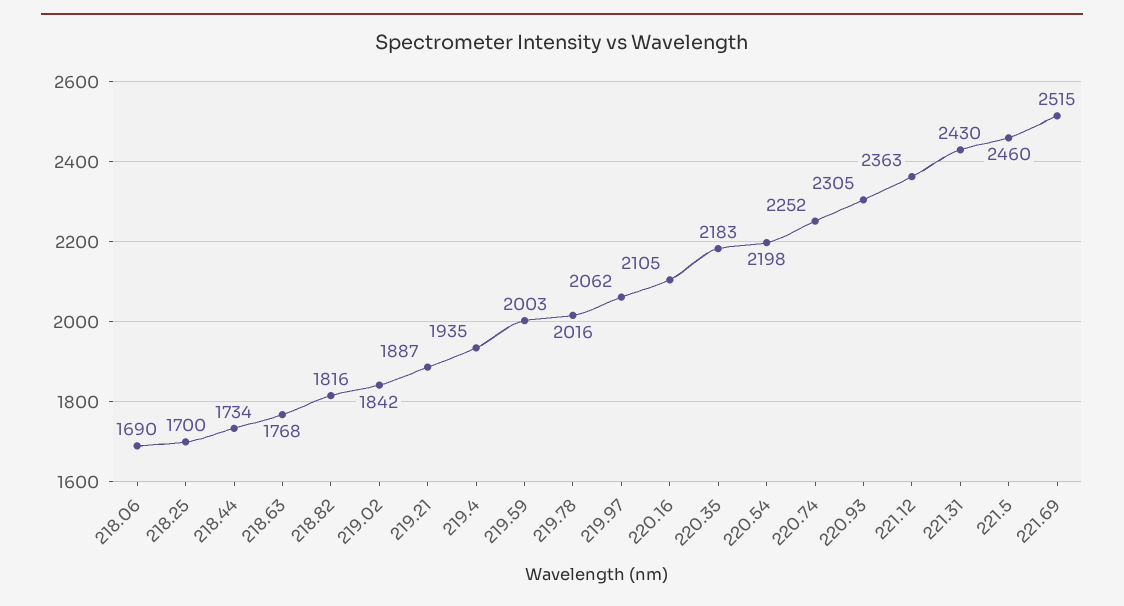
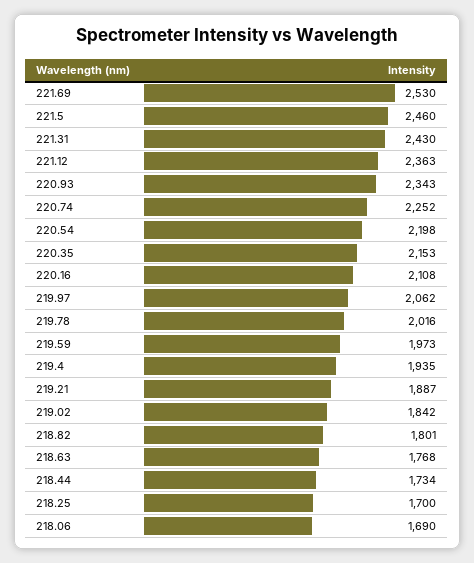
  {
    "218.06": 1690,
    "218.25": 1700,
    "218.44": 1734,
    "218.63": 1768,
-   "218.82": 1816,
+   "218.82": 1801,
    "219.02": 1842,
    "219.21": 1887,
    "219.4": 1935,
-   "219.59": 2003,
+   "219.59": 1973,
    "219.78": 2016,
    "219.97": 2062,
-   "220.16": 2105,
+   "220.16": 2108,
-   "220.35": 2183,
+   "220.35": 2153,
    "220.54": 2198,
    "220.74": 2252,
-   "220.93": 2305,
+   "220.93": 2343,
    "221.12": 2363,
    "221.31": 2430,
    "221.5": 2460,
-   "221.69": 2515
+   "221.69": 2530
  }

